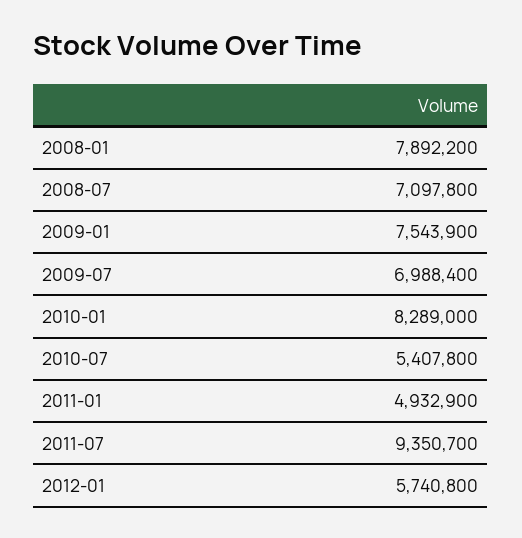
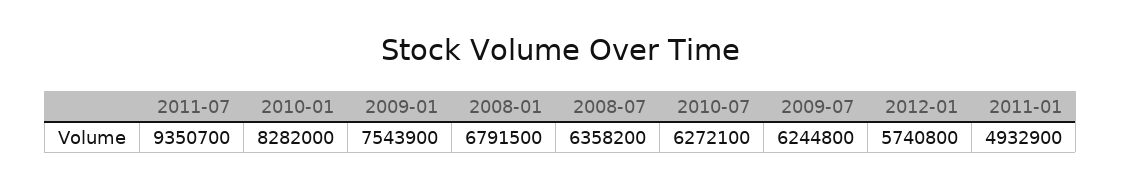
  {
-   "2008-01": 7892200,
+   "2008-01": 6791500,
-   "2008-07": 7097800,
+   "2008-07": 6358200,
    "2009-01": 7543900,
-   "2009-07": 6988400,
+   "2009-07": 6244800,
-   "2010-01": 8289000,
+   "2010-01": 8282000,
-   "2010-07": 5407800,
+   "2010-07": 6272100,
    "2011-01": 4932900,
    "2011-07": 9350700,
    "2012-01": 5740800
  }

